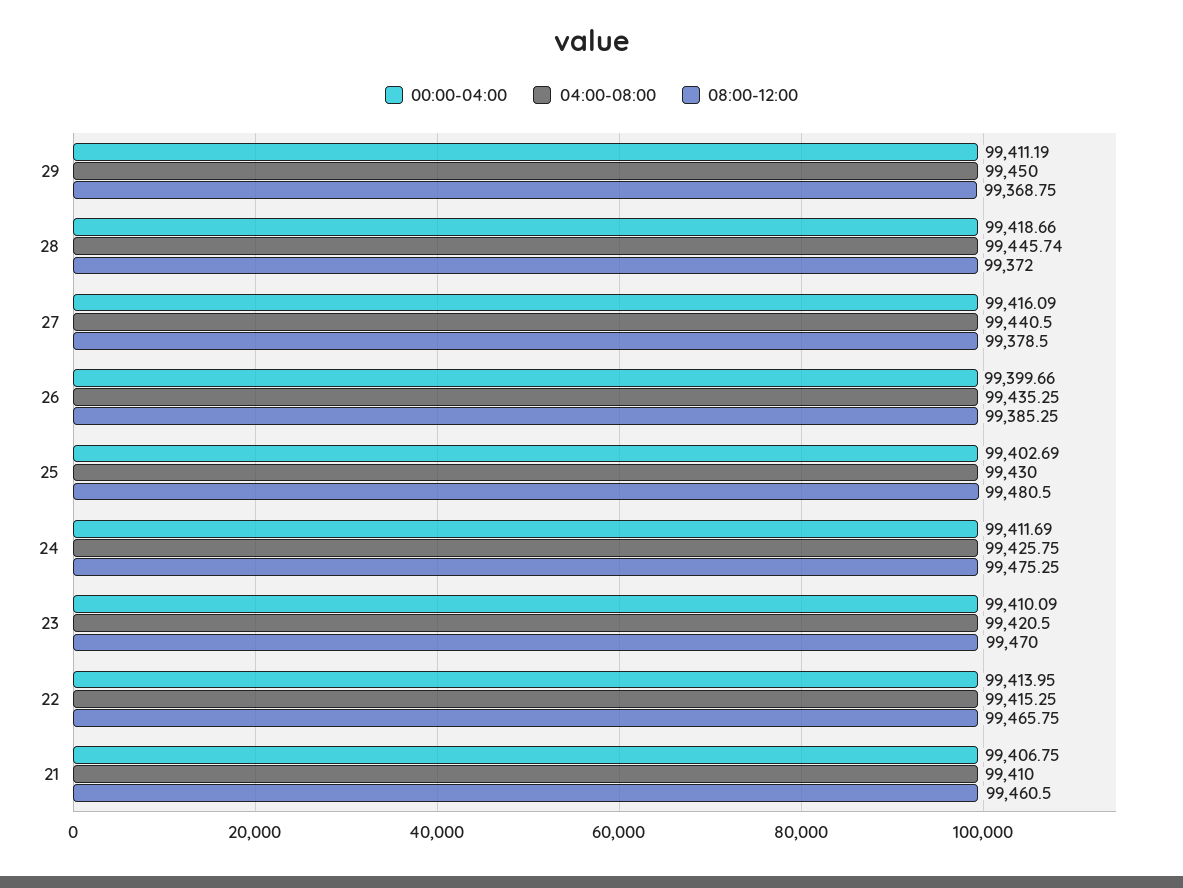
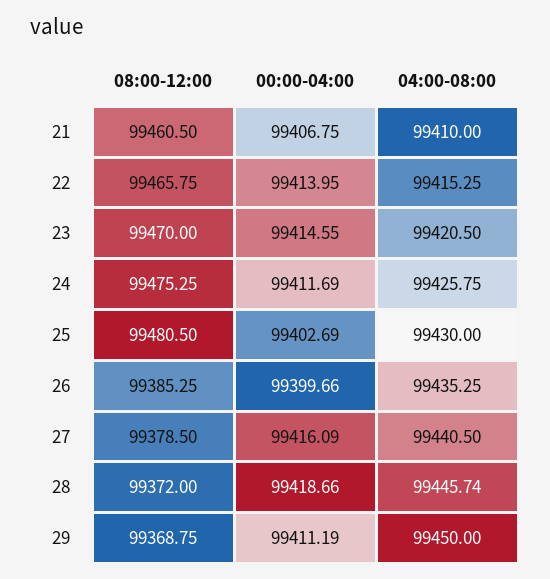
  {
    "00:00-04:00": {
      "29": 99411.19,
      "28": 99418.66,
      "27": 99416.09,
      "26": 99399.66,
      "25": 99402.69,
      "24": 99411.69,
-     "23": 99410.09,
+     "23": 99414.55,
      "22": 99413.95,
      "21": 99406.75
    },
    "04:00-08:00": {
      "29": 99450,
      "28": 99445.74,
      "27": 99440.5,
      "26": 99435.25,
      "25": 99430,
      "24": 99425.75,
      "23": 99420.5,
      "22": 99415.25,
      "21": 99410
    },
    "08:00-12:00": {
      "29": 99368.75,
      "28": 99372,
      "27": 99378.5,
      "26": 99385.25,
      "25": 99480.5,
      "24": 99475.25,
      "23": 99470,
      "22": 99465.75,
      "21": 99460.5
    }
  }

